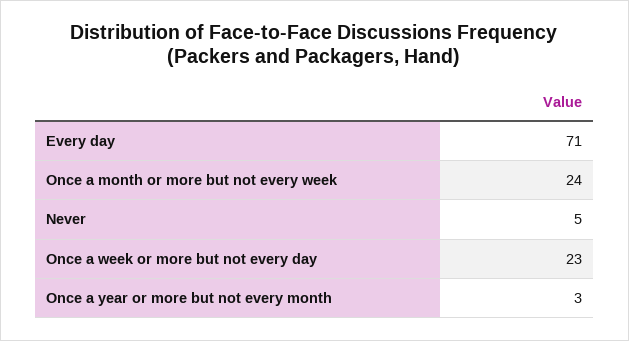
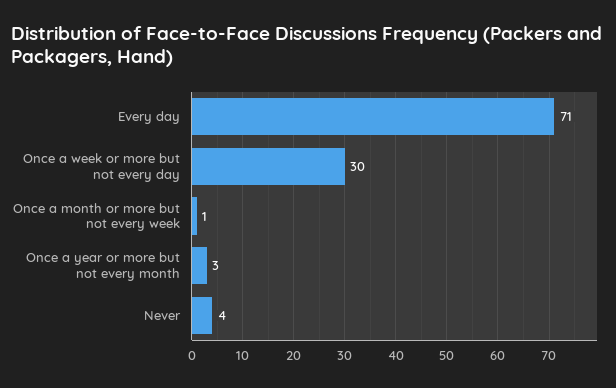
  {
    "Every day": 71,
-   "Once a month or more but not every week": 24,
+   "Once a month or more but not every week": 1,
-   "Never": 5,
+   "Never": 4,
-   "Once a week or more but not every day": 23,
+   "Once a week or more but not every day": 30,
    "Once a year or more but not every month": 3
  }

